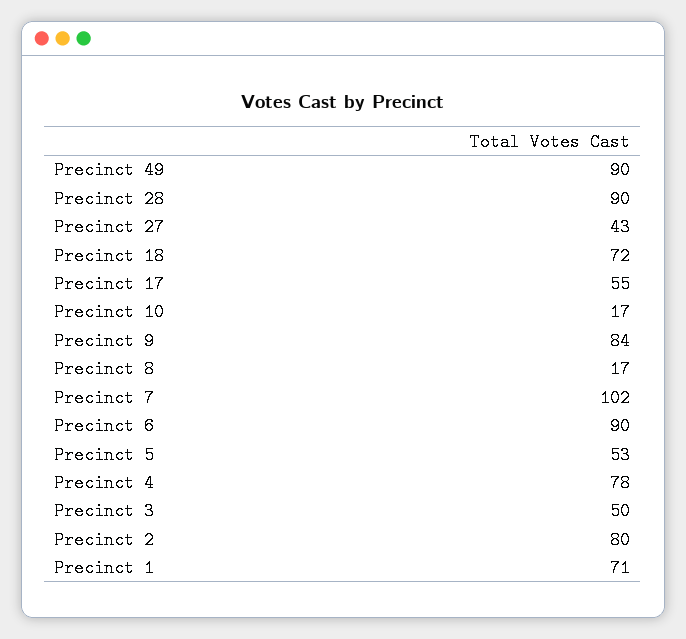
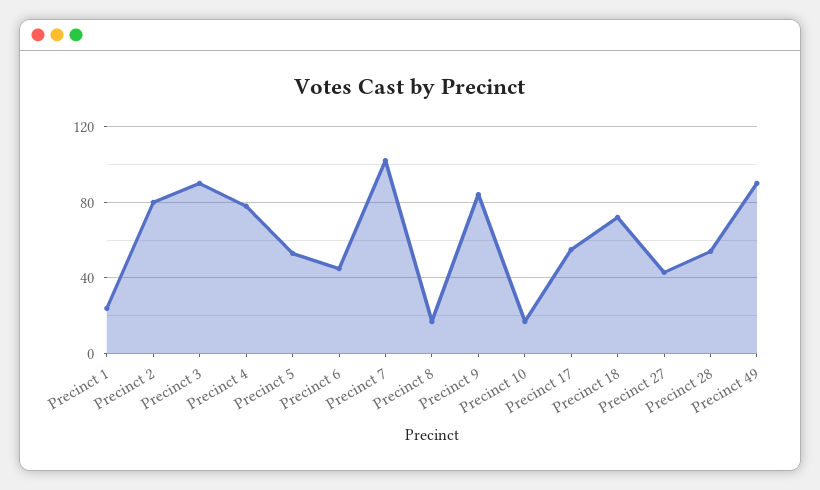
  {
    "Precinct 49": 90,
-   "Precinct 28": 90,
+   "Precinct 28": 55,
    "Precinct 27": 43,
    "Precinct 18": 72,
    "Precinct 17": 55,
    "Precinct 10": 17,
    "Precinct 9": 84,
    "Precinct 8": 17,
    "Precinct 7": 102,
-   "Precinct 6": 90,
+   "Precinct 6": 45,
    "Precinct 5": 53,
    "Precinct 4": 78,
-   "Precinct 3": 50,
+   "Precinct 3": 90,
    "Precinct 2": 80,
-   "Precinct 1": 71
+   "Precinct 1": 25
  }

